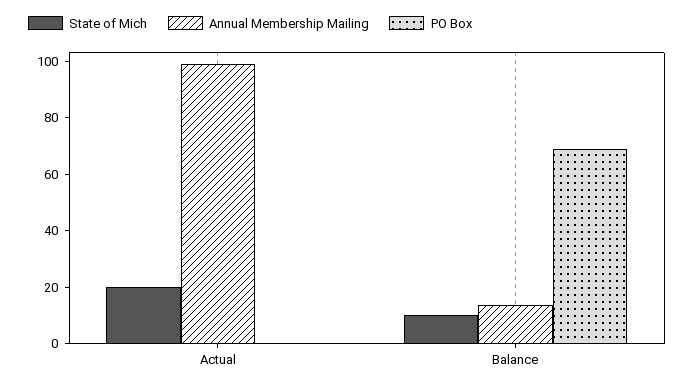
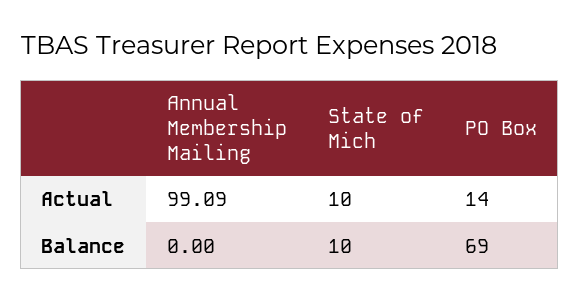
  {
    "State of Mich": {
-     "Actual": 20,
+     "Actual": 10,
      "Balance": 10
    },
    "Annual Membership Mailing": {
      "Actual": 99.09,
-     "Balance": 15
+     "Balance": 0
    },
    "PO Box": {
-     "Actual": 0,
+     "Actual": 14,
      "Balance": 69
    }
  }

